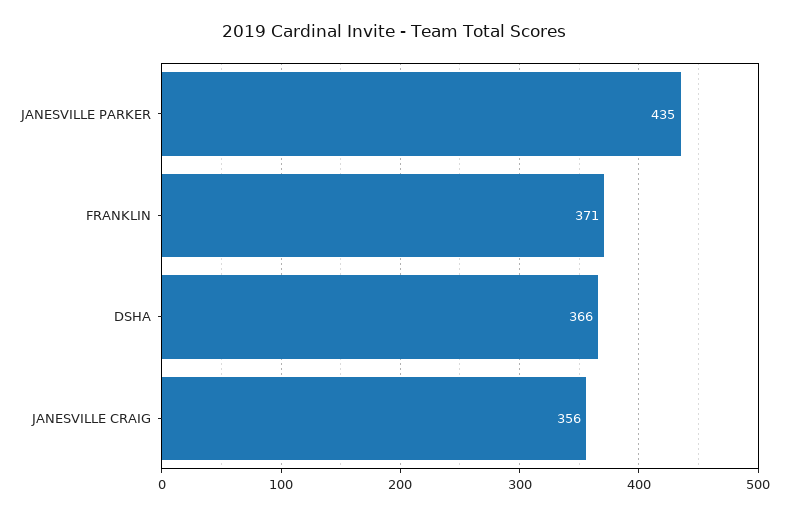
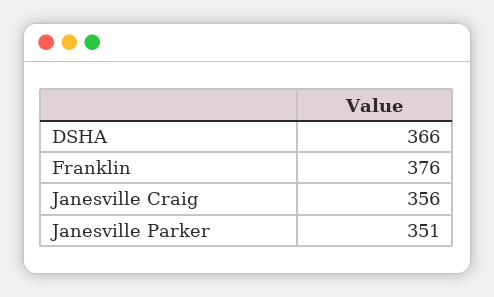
  {
-   "JANESVILLE PARKER": 435,
+   "JANESVILLE PARKER": 351,
-   "FRANKLIN": 371,
+   "FRANKLIN": 376,
    "DSHA": 366,
    "JANESVILLE CRAIG": 356
  }

